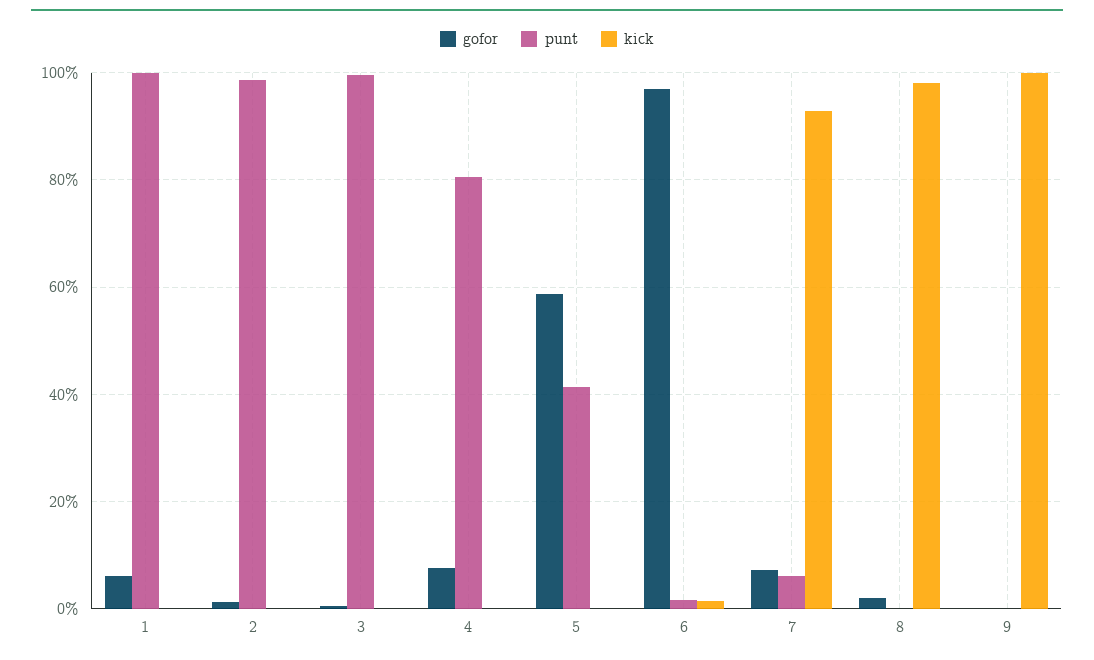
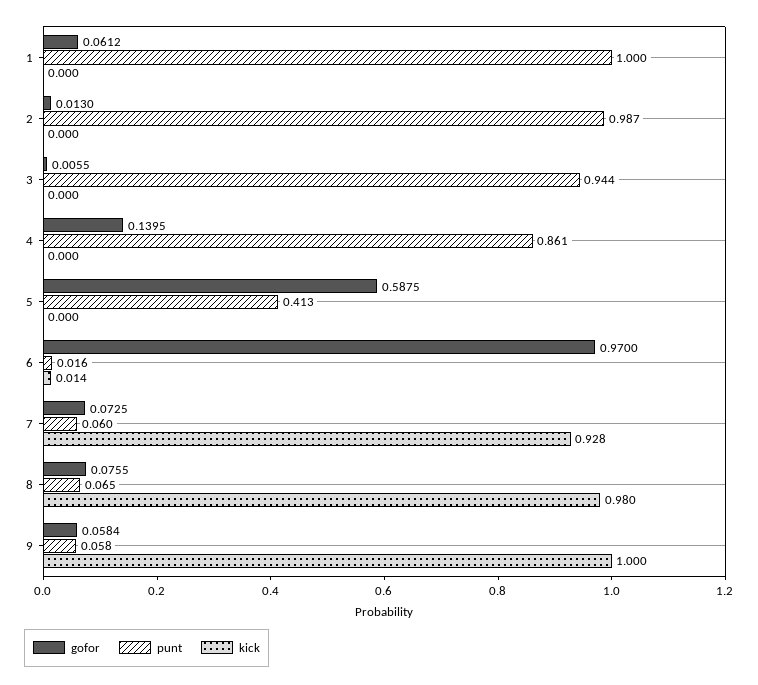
  {
    "gofor": {
      "1": 0.0612,
      "2": 0.013,
      "3": 0.0055,
-     "4": 0.08,
+     "4": 0.1395,
      "5": 0.5875,
      "6": 0.97,
      "7": 0.0725,
-     "8": 0.02,
+     "8": 0.0755,
-     "9": 0
+     "9": 0.0584
    },
    "punt": {
      "1": 1,
      "2": 0.987,
-     "3": 1,
+     "3": 0.944,
-     "4": 0.8,
+     "4": 0.861,
      "5": 0.413,
      "6": 0.016,
      "7": 0.06,
-     "8": 0,
+     "8": 0.065,
-     "9": 0
+     "9": 0.058
    },
    "kick": {
      "1": 0,
      "2": 0,
      "3": 0,
      "4": 0,
      "5": 0,
      "6": 0.014,
      "7": 0.928,
      "8": 0.98,
      "9": 1
    }
  }

